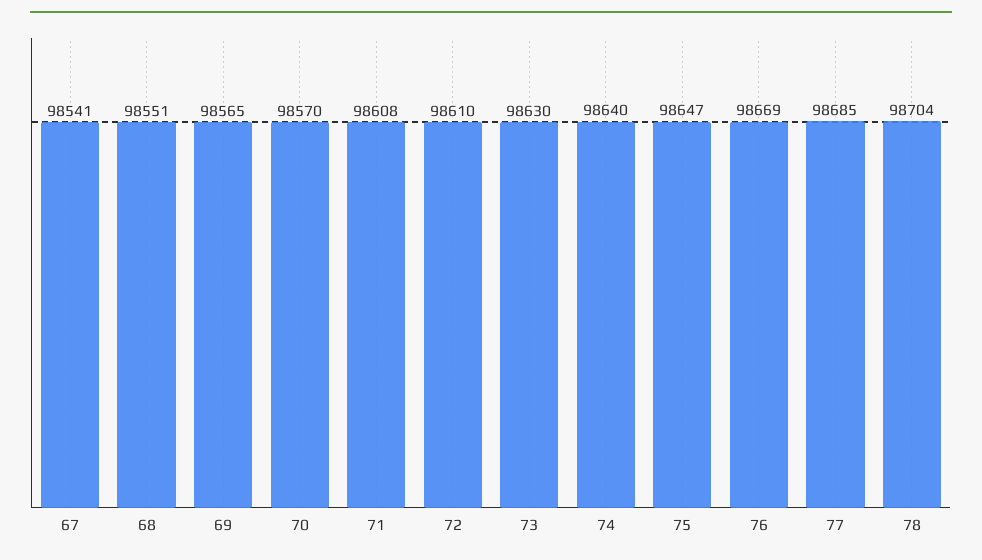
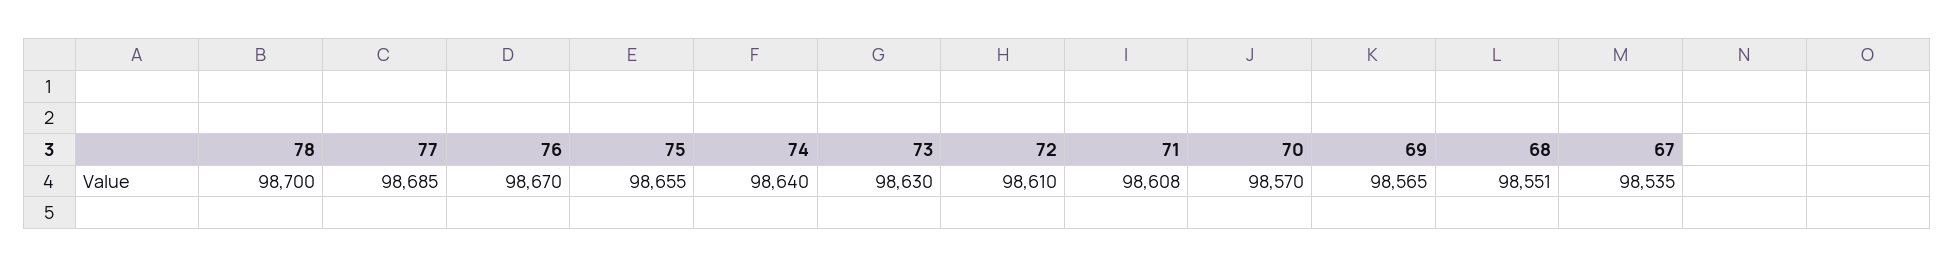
  {
-   "67": 98541,
+   "67": 98535,
    "68": 98551,
    "69": 98565,
    "70": 98570,
    "71": 98608,
    "72": 98610,
    "73": 98630,
    "74": 98640,
-   "75": 98647,
+   "75": 98655,
-   "76": 98669,
+   "76": 98670,
    "77": 98685,
-   "78": 98704
+   "78": 98700
  }

